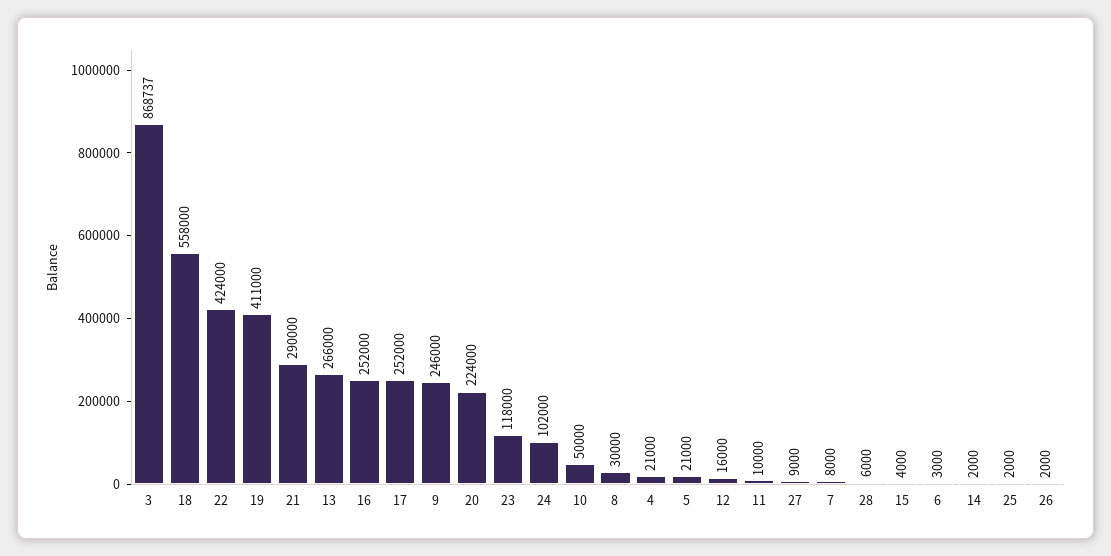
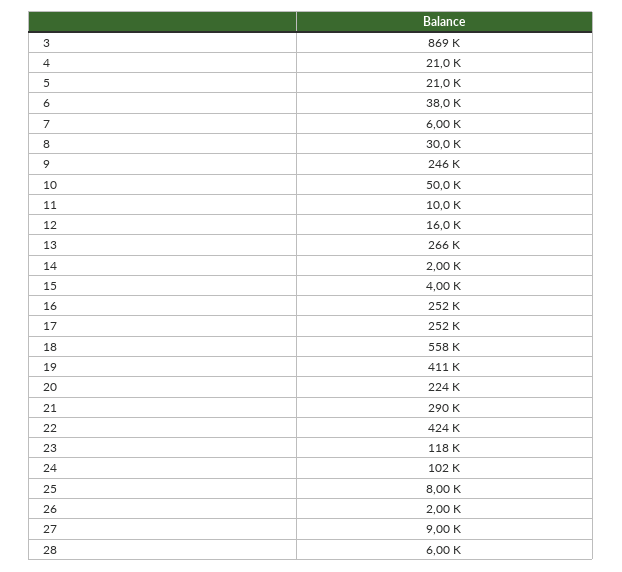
  {
    "3": 868737,
    "18": 558000,
    "22": 424000,
    "19": 411000,
    "21": 290000,
    "13": 266000,
    "16": 252000,
    "17": 252000,
    "9": 246000,
    "20": 224000,
    "23": 118000,
    "24": 102000,
    "10": 50000,
    "8": 30000,
    "4": 21000,
    "5": 21000,
    "12": 16000,
    "11": 10000,
    "27": 9000,
-   "7": 8000,
+   "7": 6000,
    "28": 6000,
    "15": 4000,
-   "6": 3000,
+   "6": 38000,
    "14": 2000,
-   "25": 2000,
+   "25": 8000,
    "26": 2000
  }

